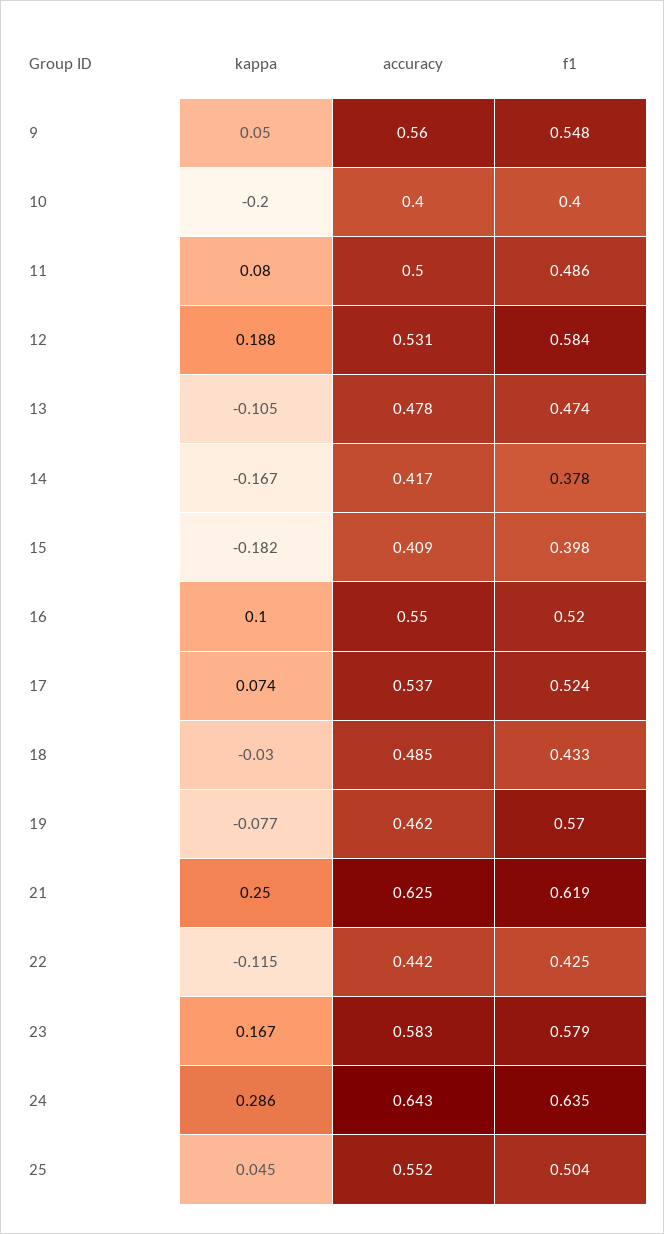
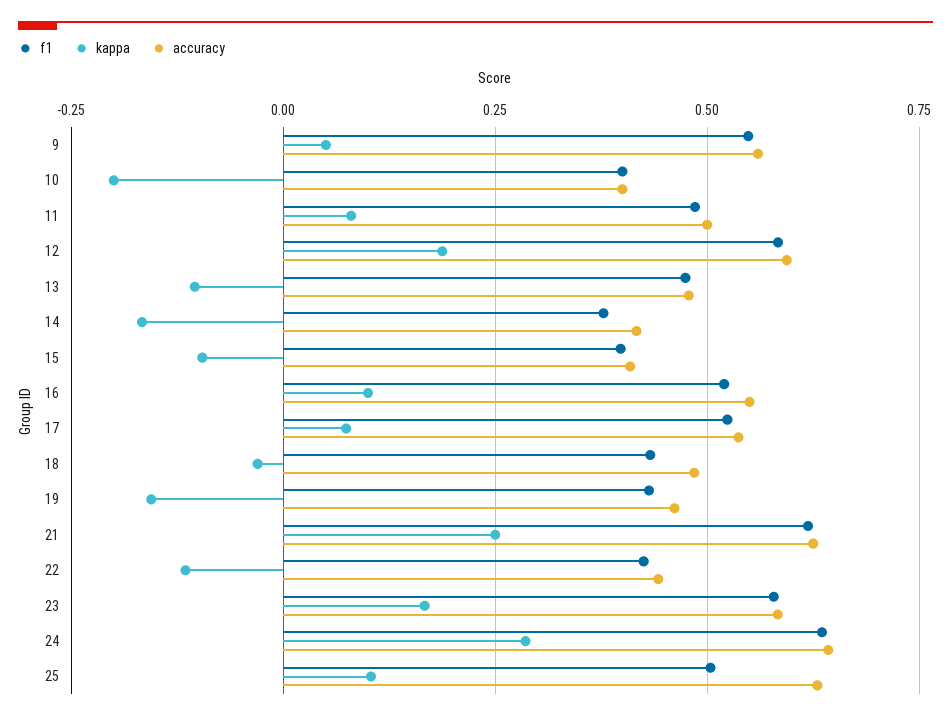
  {
    "kappa": {
      "9": 0.05,
      "10": -0.2,
      "11": 0.08,
      "12": 0.188,
      "13": -0.105,
      "14": -0.167,
-     "15": -0.182,
+     "15": -0.1,
      "16": 0.1,
      "17": 0.074,
      "18": -0.03,
-     "19": -0.077,
+     "19": -0.15,
      "21": 0.25,
      "22": -0.115,
      "23": 0.167,
      "24": 0.286,
-     "25": 0.045
+     "25": 0.1
    },
    "accuracy": {
      "9": 0.56,
      "10": 0.4,
      "11": 0.5,
-     "12": 0.531,
+     "12": 0.6,
      "13": 0.478,
      "14": 0.417,
      "15": 0.409,
      "16": 0.55,
      "17": 0.537,
      "18": 0.485,
      "19": 0.462,
      "21": 0.625,
      "22": 0.442,
      "23": 0.583,
      "24": 0.643,
-     "25": 0.552
+     "25": 0.625
    },
    "f1": {
      "9": 0.548,
      "10": 0.4,
      "11": 0.486,
      "12": 0.584,
      "13": 0.474,
      "14": 0.378,
      "15": 0.398,
      "16": 0.52,
      "17": 0.524,
      "18": 0.433,
-     "19": 0.57,
+     "19": 0.425,
      "21": 0.619,
      "22": 0.425,
      "23": 0.579,
      "24": 0.635,
      "25": 0.504
    }
  }

